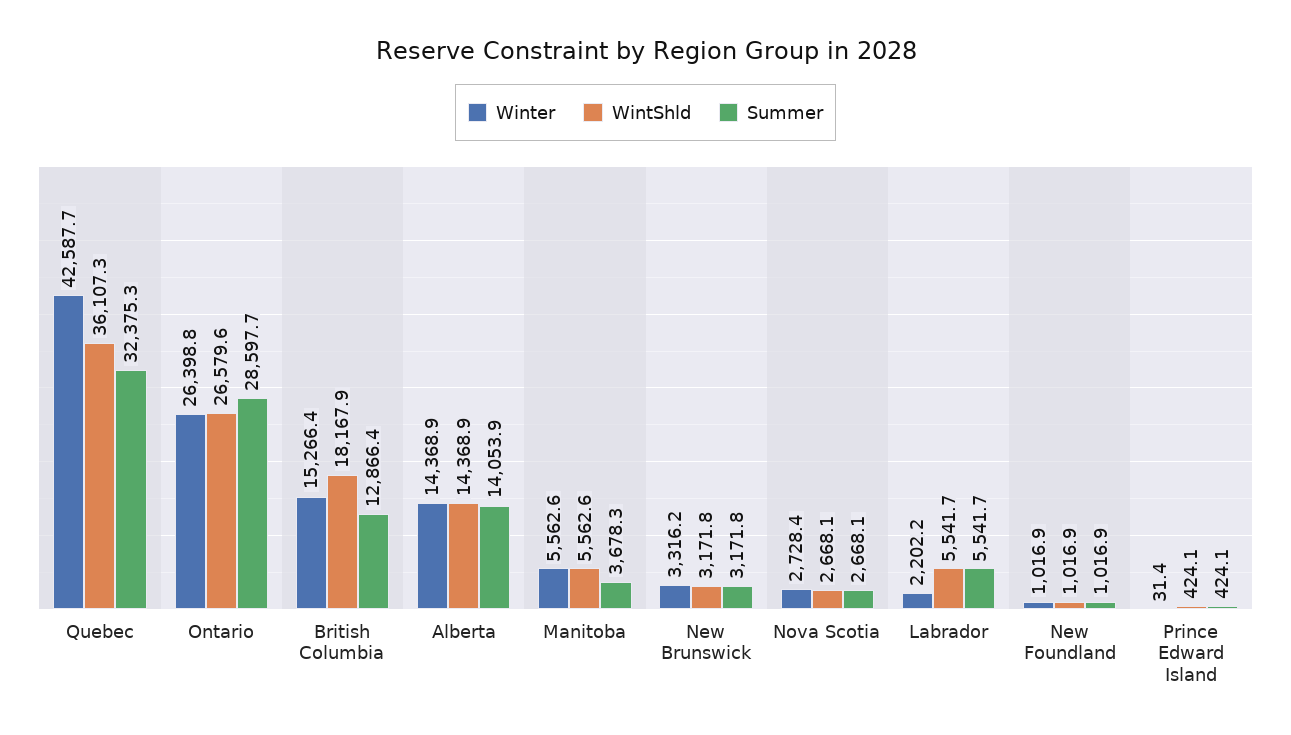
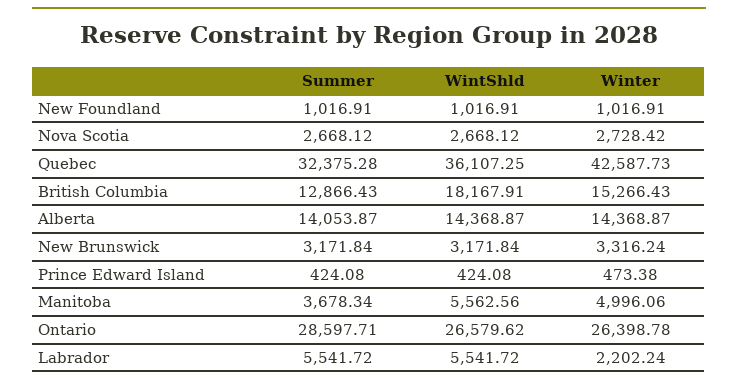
  {
    "Winter": {
      "Quebec": 42587.73,
      "Ontario": 26398.78,
      "British Columbia": 15266.43,
      "Alberta": 14368.87,
-     "Manitoba": 5562.6,
+     "Manitoba": 4996.06,
      "New Brunswick": 3316.24,
      "Nova Scotia": 2728.42,
      "Labrador": 2202.24,
      "New Foundland": 1016.91,
-     "Prince Edward Island": 31.4
+     "Prince Edward Island": 473.38
    },
    "WintShld": {
      "Quebec": 36107.25,
      "Ontario": 26579.62,
      "British Columbia": 18167.91,
      "Alberta": 14368.87,
      "Manitoba": 5562.56,
      "New Brunswick": 3171.84,
      "Nova Scotia": 2668.12,
      "Labrador": 5541.72,
      "New Foundland": 1016.91,
      "Prince Edward Island": 424.08
    },
    "Summer": {
      "Quebec": 32375.28,
      "Ontario": 28597.71,
      "British Columbia": 12866.43,
      "Alberta": 14053.87,
      "Manitoba": 3678.34,
      "New Brunswick": 3171.84,
      "Nova Scotia": 2668.12,
      "Labrador": 5541.72,
      "New Foundland": 1016.91,
      "Prince Edward Island": 424.08
    }
  }

